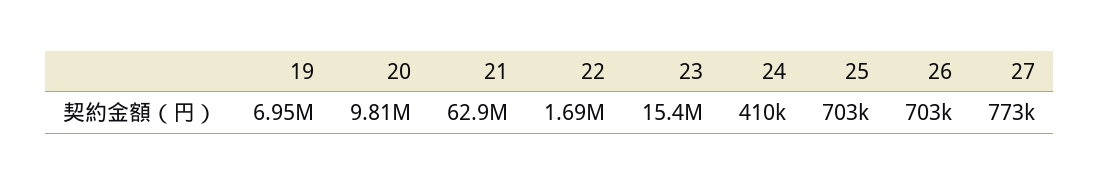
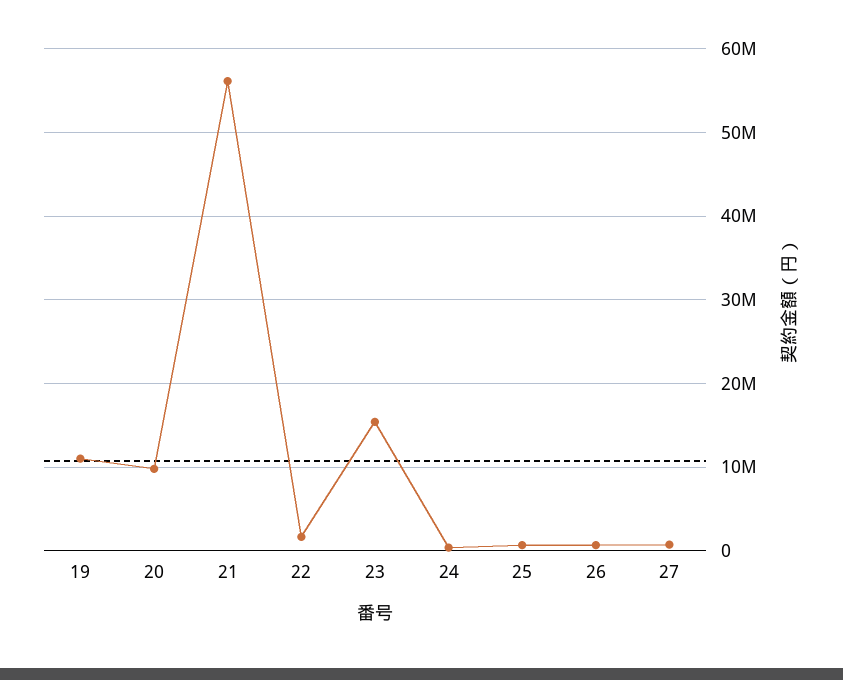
  {
-   "19": 6950000,
+   "19": 11000000,
    "20": 9810000,
-   "21": 62900000,
+   "21": 56000000,
    "22": 1690000,
    "23": 15400000,
    "24": 410000,
    "25": 703000,
    "26": 703000,
    "27": 773000
  }

